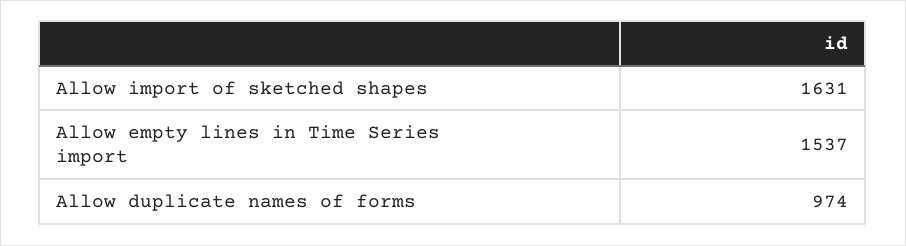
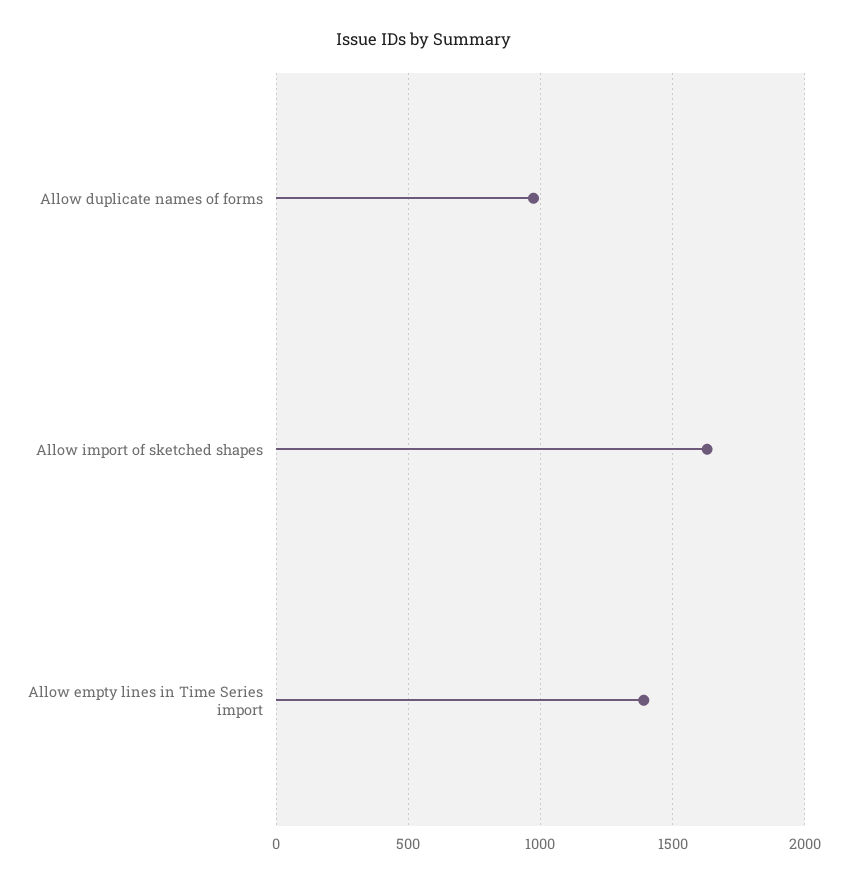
  {
    "Allow import of sketched shapes": 1631,
-   "Allow empty lines in Time Series import": 1537,
+   "Allow empty lines in Time Series import": 1400,
    "Allow duplicate names of forms": 974
  }

